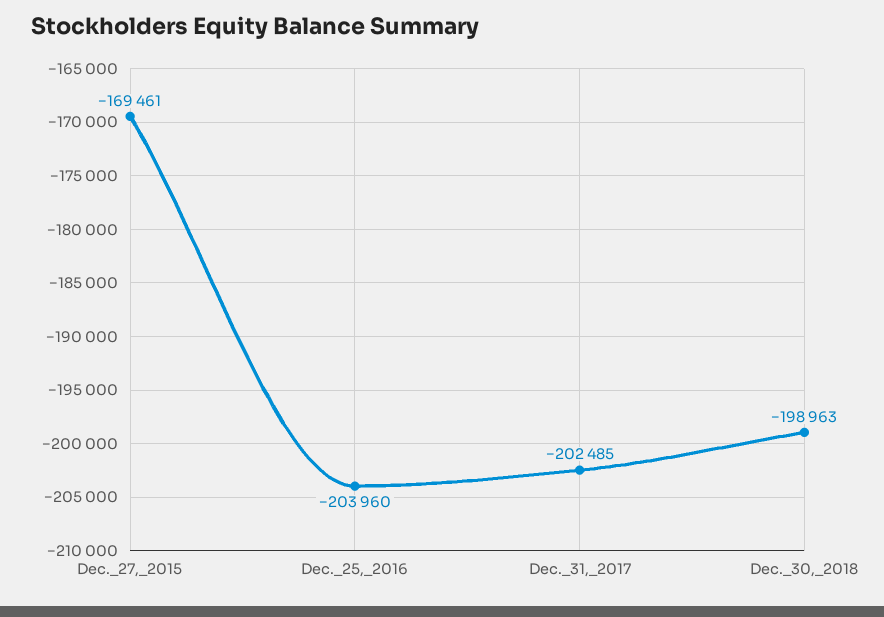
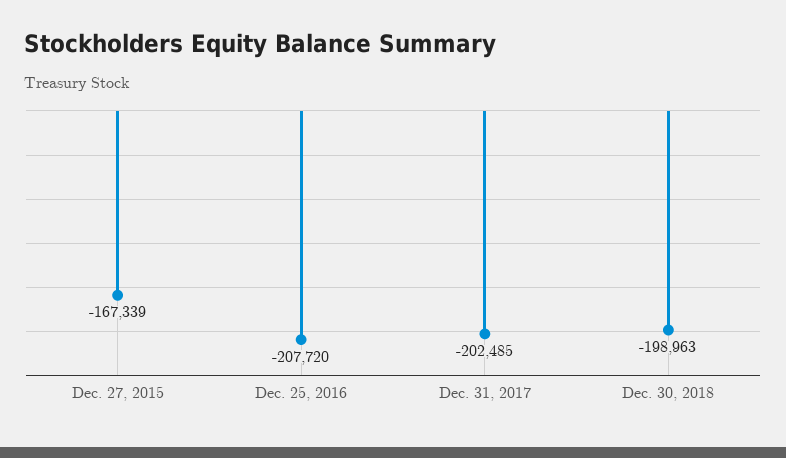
  {
-   "Dec._27,_2015": -169461,
+   "Dec._27,_2015": -167339,
-   "Dec._25,_2016": -203960,
+   "Dec._25,_2016": -207720,
    "Dec._31,_2017": -202485,
    "Dec._30,_2018": -198963
  }

